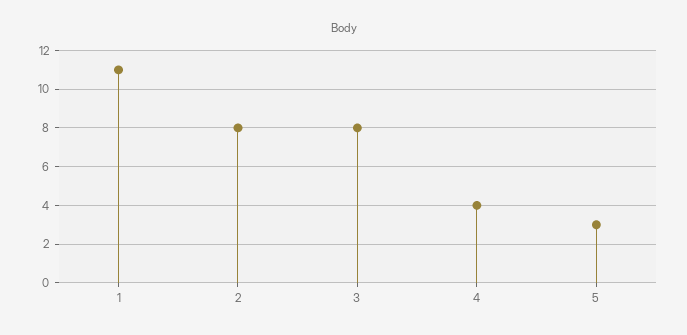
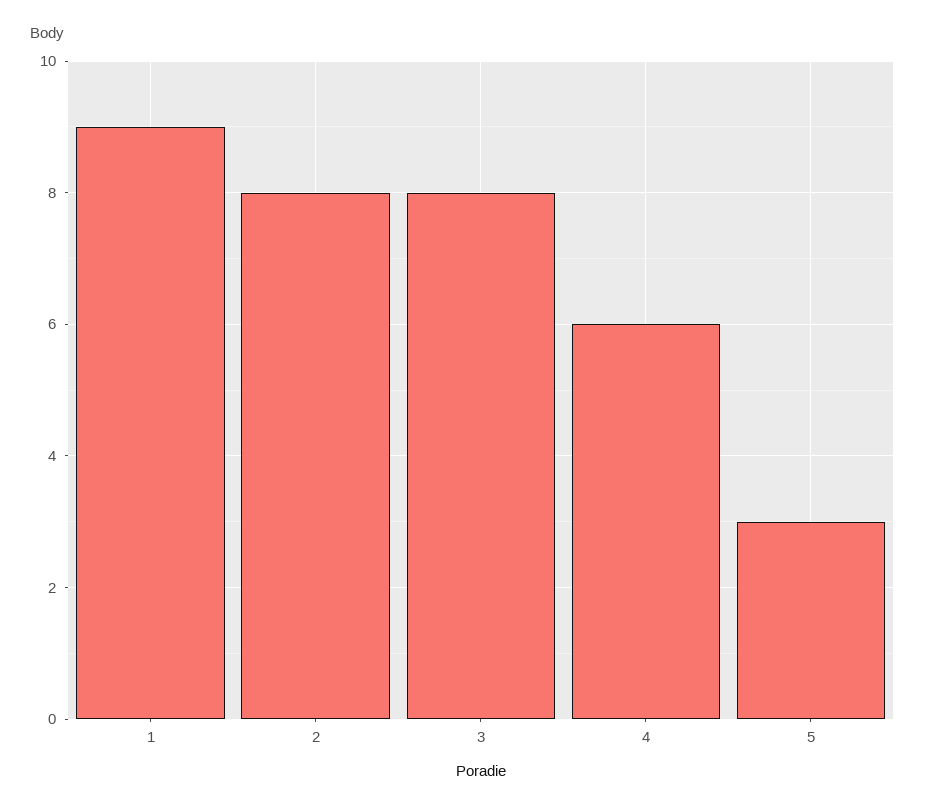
  {
-   "1": 11,
+   "1": 9,
    "2": 8,
    "3": 8,
-   "4": 4,
+   "4": 6,
    "5": 3
  }

